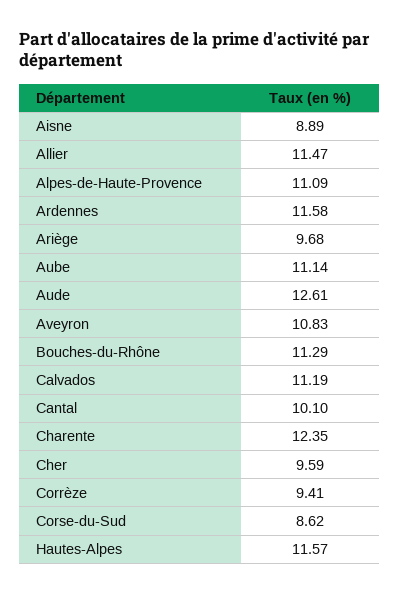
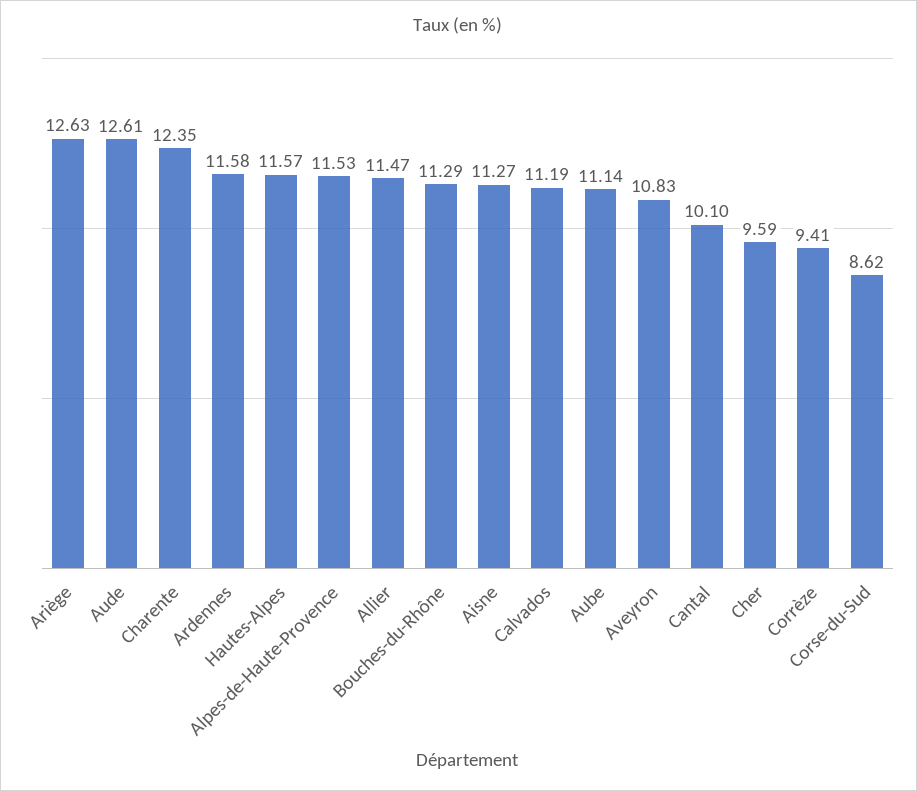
  {
-   "Aisne": 8.89,
+   "Aisne": 11.27,
    "Allier": 11.47,
-   "Alpes-de-Haute-Provence": 11.09,
+   "Alpes-de-Haute-Provence": 11.53,
    "Ardennes": 11.58,
-   "Ariège": 9.68,
+   "Ariège": 12.63,
    "Aube": 11.14,
    "Aude": 12.61,
    "Aveyron": 10.83,
    "Bouches-du-Rhône": 11.29,
    "Calvados": 11.19,
    "Cantal": 10.1,
    "Charente": 12.35,
    "Cher": 9.59,
    "Corrèze": 9.41,
    "Corse-du-Sud": 8.62,
    "Hautes-Alpes": 11.57
  }

